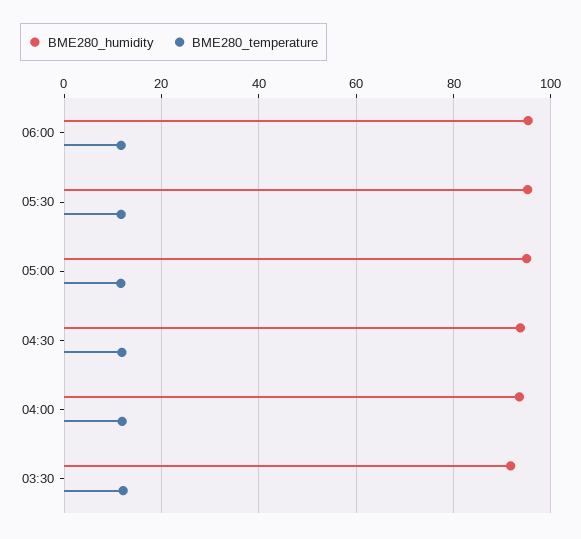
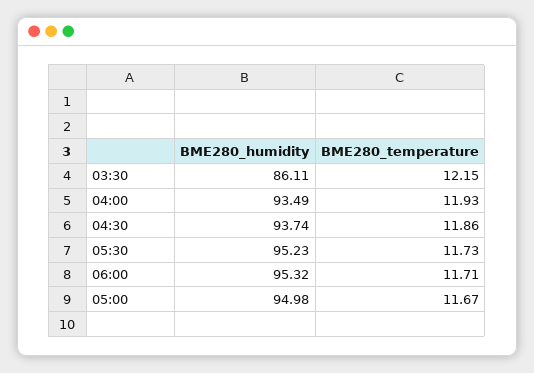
  {
    "BME280_humidity": {
      "06:00": 95.32,
      "05:30": 95.23,
      "05:00": 94.98,
      "04:30": 93.74,
      "04:00": 93.49,
-     "03:30": 92
+     "03:30": 86.11
    },
    "BME280_temperature": {
      "06:00": 11.71,
      "05:30": 11.73,
      "05:00": 11.67,
      "04:30": 11.86,
      "04:00": 11.93,
      "03:30": 12.15
    }
  }

